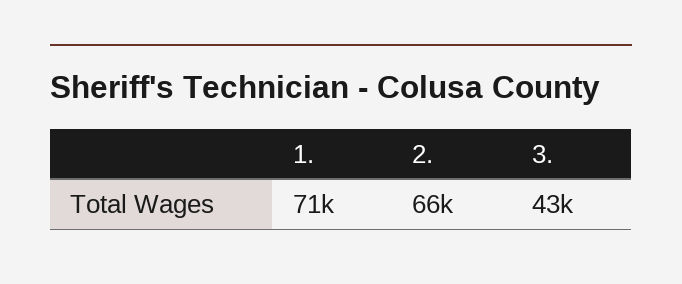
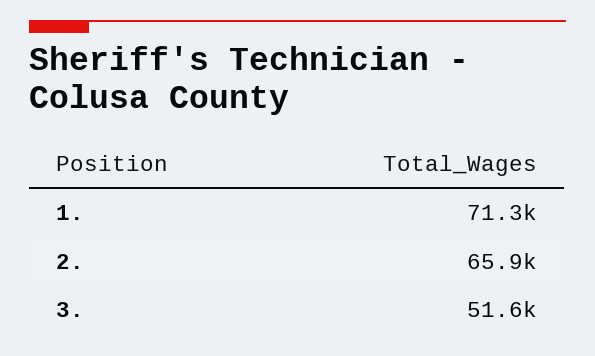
  {
    "1.": 71300,
    "2.": 65900,
-   "3.": 43000
+   "3.": 51600
  }

